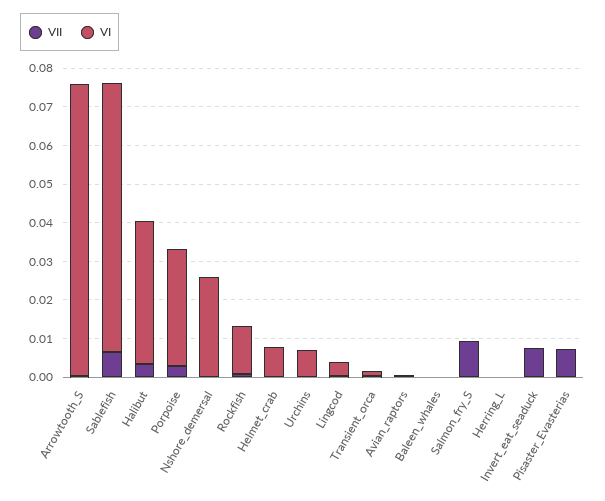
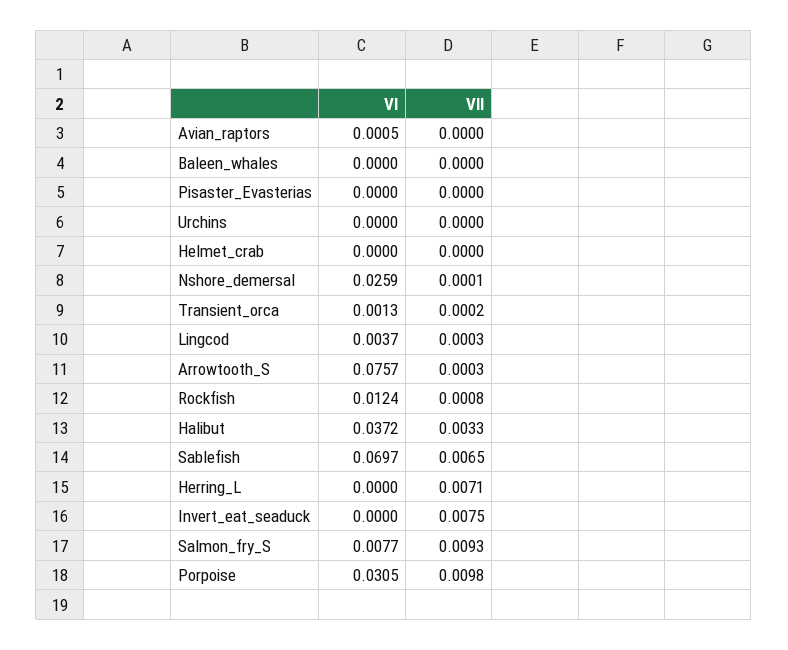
  {
    "VII": {
      "Arrowtooth_S": 0.0003,
      "Sablefish": 0.0065,
      "Halibut": 0.0033,
-     "Porpoise": 0.0025,
+     "Porpoise": 0.0098,
      "Nshore_demersal": 0.0001,
      "Rockfish": 0.0008,
      "Helmet_crab": 0,
      "Urchins": 0,
      "Lingcod": 0.0003,
      "Transient_orca": 0.0002,
      "Avian_raptors": 0,
      "Baleen_whales": 0,
      "Salmon_fry_S": 0.0093,
-     "Herring_L": 0,
+     "Herring_L": 0.0071,
      "Invert_eat_seaduck": 0.0075,
-     "Pisaster_Evasterias": 0.0075
+     "Pisaster_Evasterias": 0
    },
    "VI": {
      "Arrowtooth_S": 0.0757,
      "Sablefish": 0.0697,
      "Halibut": 0.0372,
      "Porpoise": 0.0305,
      "Nshore_demersal": 0.0259,
      "Rockfish": 0.0124,
-     "Helmet_crab": 0.0075,
+     "Helmet_crab": 0,
-     "Urchins": 0.0075,
+     "Urchins": 0,
      "Lingcod": 0.0037,
      "Transient_orca": 0.0013,
      "Avian_raptors": 0.0005,
      "Baleen_whales": 0,
-     "Salmon_fry_S": 0,
+     "Salmon_fry_S": 0.0077,
      "Herring_L": 0,
      "Invert_eat_seaduck": 0,
      "Pisaster_Evasterias": 0
    }
  }

